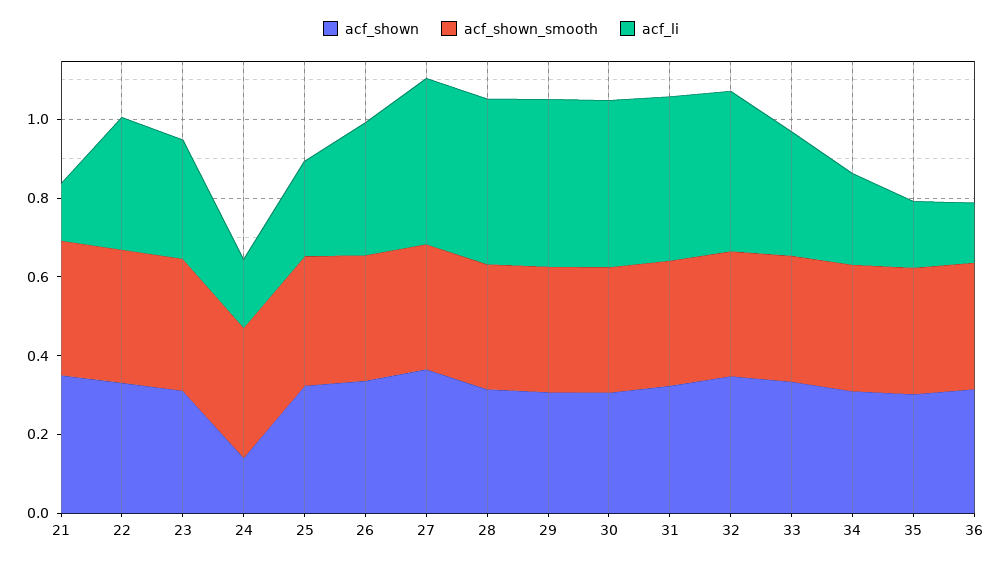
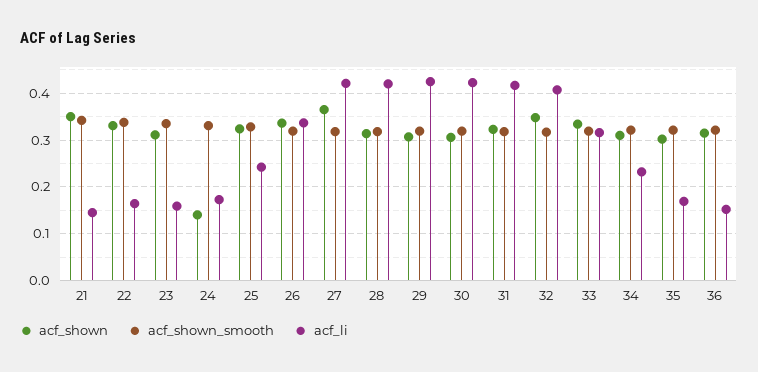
  {
    "acf_shown": {
      "21": 0.36,
      "22": 0.34,
      "23": 0.32,
      "24": 0.14,
      "25": 0.32,
      "26": 0.34,
      "27": 0.36,
      "28": 0.32,
      "29": 0.3,
      "30": 0.3,
      "31": 0.32,
      "32": 0.34,
      "33": 0.34,
      "34": 0.32,
      "35": 0.3,
      "36": 0.32
    },
    "acf_shown_smooth": {
      "21": 0.34,
      "22": 0.34,
      "23": 0.34,
      "24": 0.34,
      "25": 0.32,
      "26": 0.32,
      "27": 0.32,
      "28": 0.32,
      "29": 0.32,
      "30": 0.32,
      "31": 0.32,
      "32": 0.32,
      "33": 0.32,
      "34": 0.32,
      "35": 0.32,
      "36": 0.32
    },
    "acf_li": {
      "21": 0.14,
-     "22": 0.35,
+     "22": 0.16,
-     "23": 0.3,
+     "23": 0.16,
      "24": 0.18,
      "25": 0.24,
      "26": 0.34,
      "27": 0.42,
      "28": 0.42,
      "29": 0.42,
      "30": 0.42,
      "31": 0.42,
      "32": 0.4,
      "33": 0.32,
      "34": 0.24,
      "35": 0.16,
      "36": 0.16
    }
  }

